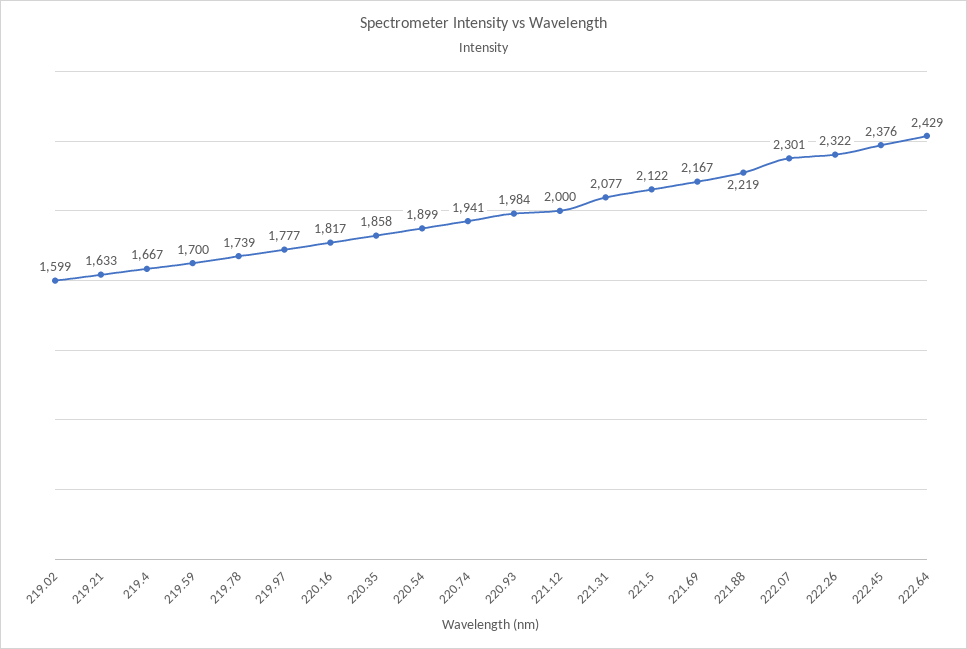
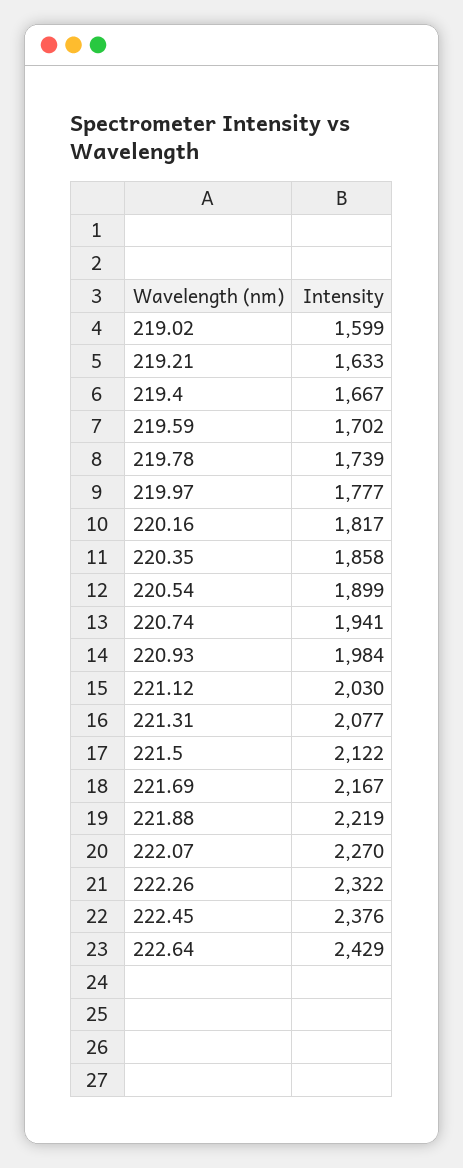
  {
    "219.02": 1599,
    "219.21": 1633,
    "219.4": 1667,
-   "219.59": 1700,
+   "219.59": 1702,
    "219.78": 1739,
    "219.97": 1777,
    "220.16": 1817,
    "220.35": 1858,
    "220.54": 1899,
    "220.74": 1941,
    "220.93": 1984,
-   "221.12": 2000,
+   "221.12": 2030,
    "221.31": 2077,
    "221.5": 2122,
    "221.69": 2167,
    "221.88": 2219,
-   "222.07": 2301,
+   "222.07": 2270,
    "222.26": 2322,
    "222.45": 2376,
    "222.64": 2429
  }

